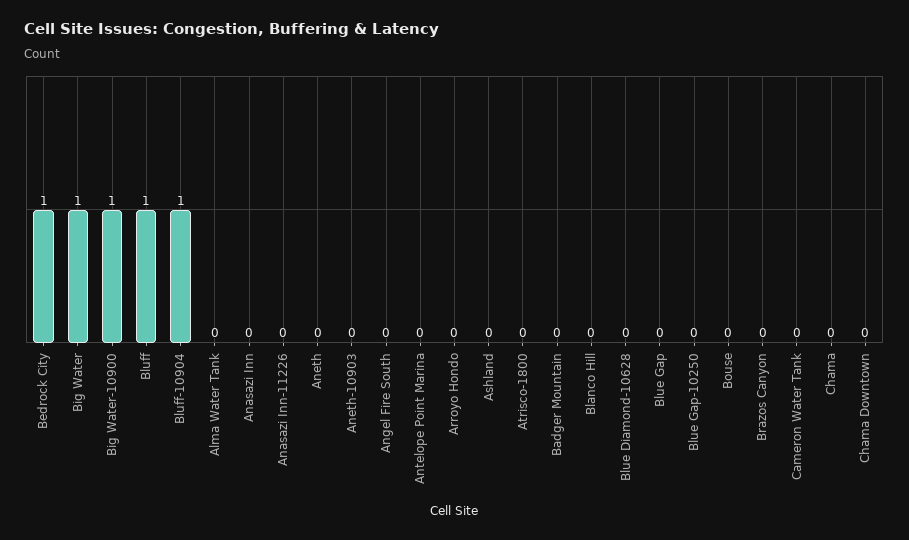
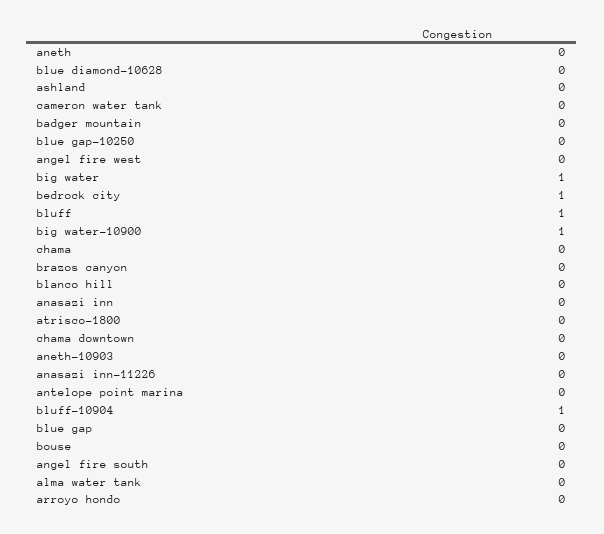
  {
    "Bedrock City": 1,
    "Big Water": 1,
    "Big Water-10900": 1,
    "Bluff": 1,
    "Bluff-10904": 1,
    "Alma Water Tank": 0,
    "Anasazi Inn": 0,
    "Anasazi Inn-11226": 0,
    "Aneth": 0,
    "Aneth-10903": 0,
    "Angel Fire South": 0,
    "Antelope Point Marina": 0,
    "Arroyo Hondo": 0,
    "Ashland": 0,
    "Atrisco-1800": 0,
    "Badger Mountain": 0,
    "Blanco Hill": 0,
    "Blue Diamond-10628": 0,
    "Blue Gap": 0,
    "Blue Gap-10250": 0,
    "Bouse": 0,
    "Brazos Canyon": 0,
    "Cameron Water Tank": 0,
    "Chama": 0,
-   "Chama Downtown": 0
+   "Chama Downtown": 0,
+   "angel fire west": 0
  }

